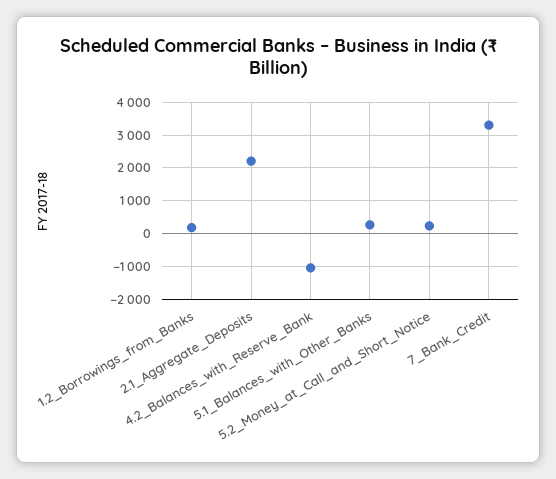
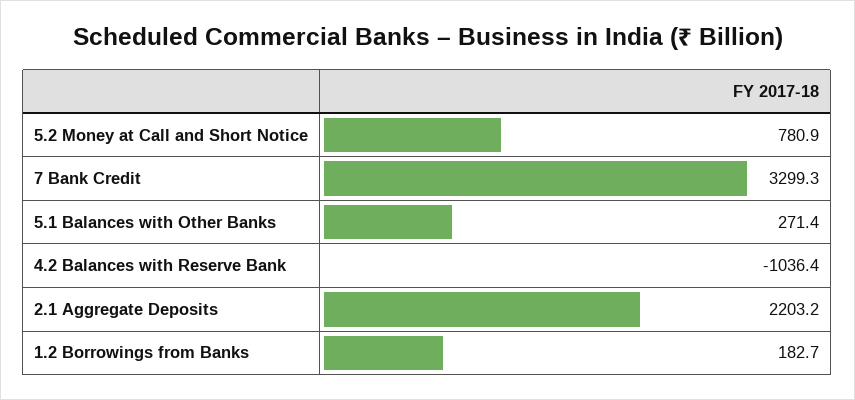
  {
    "1.2_Borrowings_from_Banks": 182.7,
    "2.1_Aggregate_Deposits": 2203.2,
    "4.2_Balances_with_Reserve_Bank": -1036.4,
    "5.1_Balances_with_Other_Banks": 271.4,
-   "5.2_Money_at_Call_and_Short_Notice": 200,
+   "5.2_Money_at_Call_and_Short_Notice": 780.9,
    "7_Bank_Credit": 3299.3
  }

